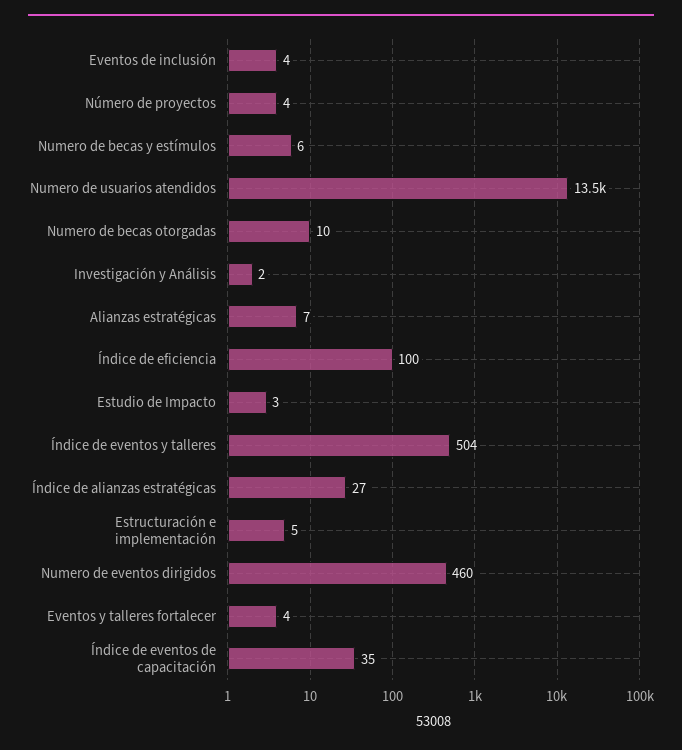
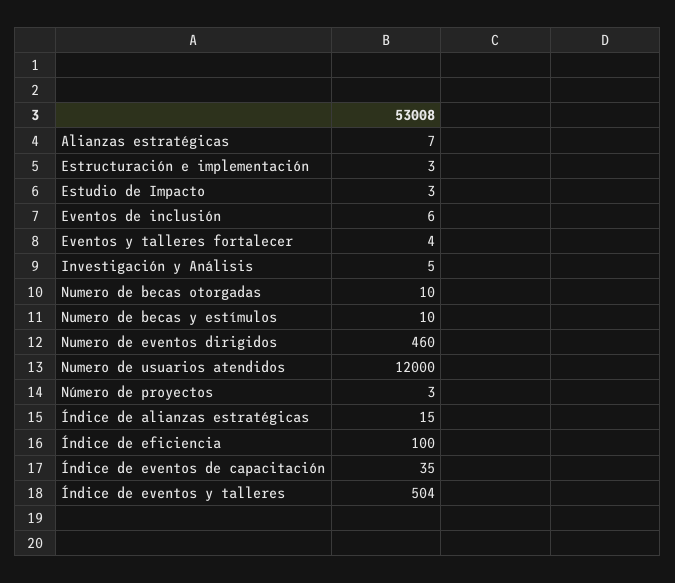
  {
-   "Eventos de inclusión": 4,
+   "Eventos de inclusión": 6,
-   "Número de proyectos": 4,
+   "Número de proyectos": 3,
-   "Numero de becas y estímulos": 6,
+   "Numero de becas y estímulos": 10,
-   "Numero de usuarios atendidos": 13500,
+   "Numero de usuarios atendidos": 12000,
    "Numero de becas otorgadas": 10,
-   "Investigación y Análisis": 2,
+   "Investigación y Análisis": 5,
    "Alianzas estratégicas": 7,
    "Índice de eficiencia": 100,
    "Estudio de Impacto": 3,
    "Índice de eventos y talleres": 504,
-   "Índice de alianzas estratégicas": 27,
+   "Índice de alianzas estratégicas": 15,
-   "Estructuración e implementación": 5,
+   "Estructuración e implementación": 3,
    "Numero de eventos dirigidos": 460,
    "Eventos y talleres fortalecer": 4,
    "Índice de eventos de capacitación": 35
  }

